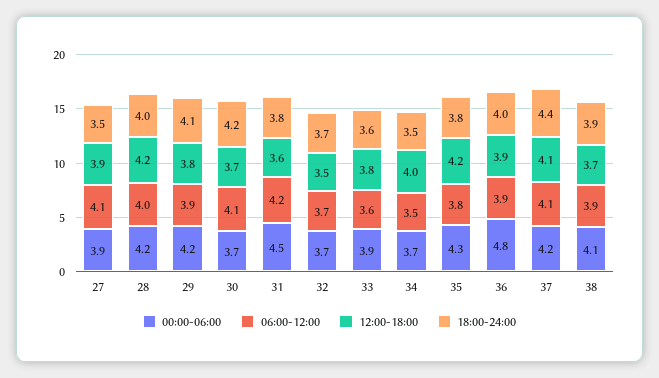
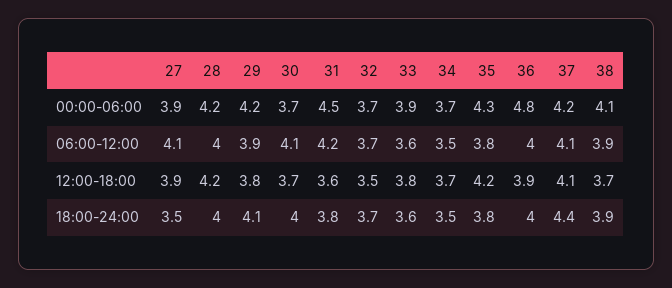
  {
    "00:00-06:00": {
      "27": 3.9,
      "28": 4.2,
      "29": 4.2,
      "30": 3.7,
      "31": 4.5,
      "32": 3.7,
      "33": 3.9,
      "34": 3.7,
      "35": 4.3,
      "36": 4.8,
      "37": 4.2,
      "38": 4.1
    },
    "06:00-12:00": {
      "27": 4.1,
      "28": 4,
      "29": 3.9,
      "30": 4.1,
      "31": 4.2,
      "32": 3.7,
      "33": 3.6,
      "34": 3.5,
      "35": 3.8,
-     "36": 3.9,
+     "36": 4,
      "37": 4.1,
      "38": 3.9
    },
    "12:00-18:00": {
      "27": 3.9,
      "28": 4.2,
      "29": 3.8,
      "30": 3.7,
      "31": 3.6,
      "32": 3.5,
      "33": 3.8,
-     "34": 4,
+     "34": 3.7,
      "35": 4.2,
      "36": 3.9,
      "37": 4.1,
      "38": 3.7
    },
    "18:00-24:00": {
      "27": 3.5,
      "28": 4,
      "29": 4.1,
-     "30": 4.2,
+     "30": 4,
      "31": 3.8,
      "32": 3.7,
      "33": 3.6,
      "34": 3.5,
      "35": 3.8,
      "36": 4,
      "37": 4.4,
      "38": 3.9
    }
  }

